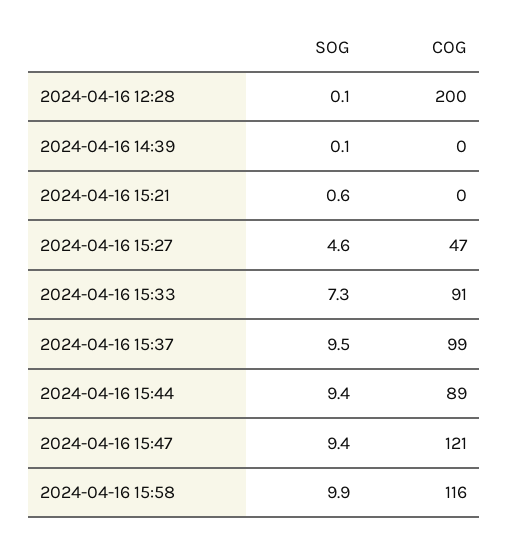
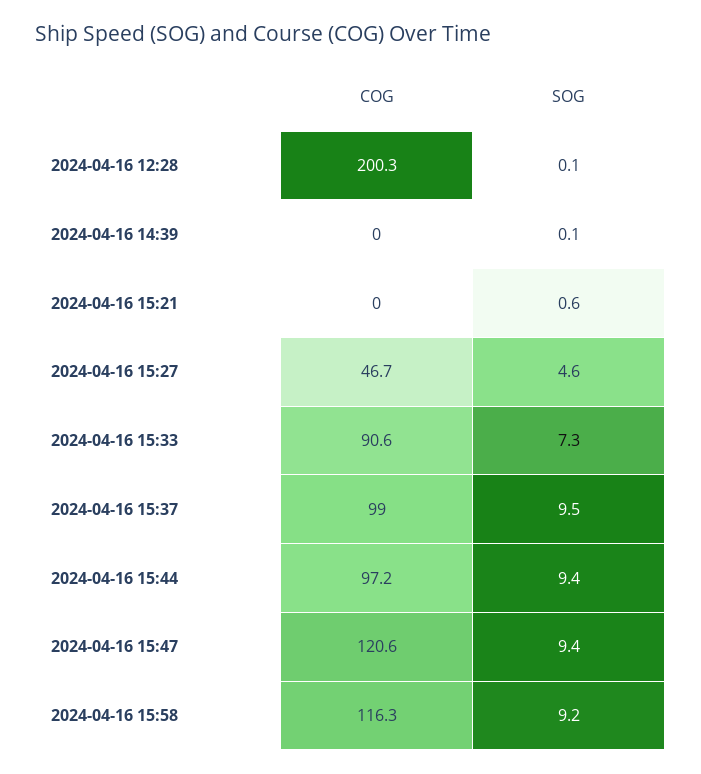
  {
    "SOG": {
      "2024-04-16 12:28": 0.1,
      "2024-04-16 14:39": 0.1,
      "2024-04-16 15:21": 0.6,
      "2024-04-16 15:27": 4.6,
      "2024-04-16 15:33": 7.3,
      "2024-04-16 15:37": 9.5,
      "2024-04-16 15:44": 9.4,
      "2024-04-16 15:47": 9.4,
-     "2024-04-16 15:58": 9.9
+     "2024-04-16 15:58": 9.2
    },
    "COG": {
      "2024-04-16 12:28": 200.3,
      "2024-04-16 14:39": 0,
      "2024-04-16 15:21": 0,
      "2024-04-16 15:27": 46.7,
      "2024-04-16 15:33": 90.6,
      "2024-04-16 15:37": 99,
-     "2024-04-16 15:44": 89,
+     "2024-04-16 15:44": 97.2,
      "2024-04-16 15:47": 120.6,
      "2024-04-16 15:58": 116.3
    }
  }

